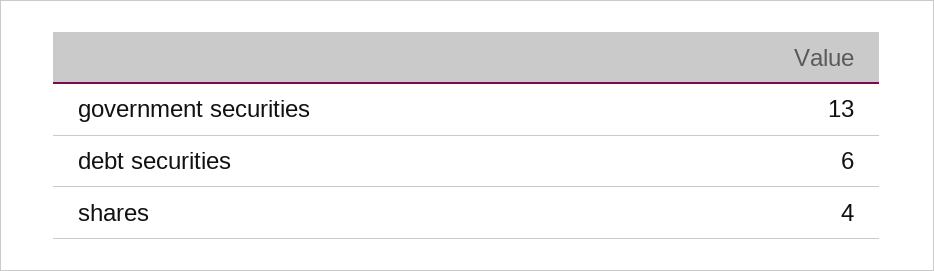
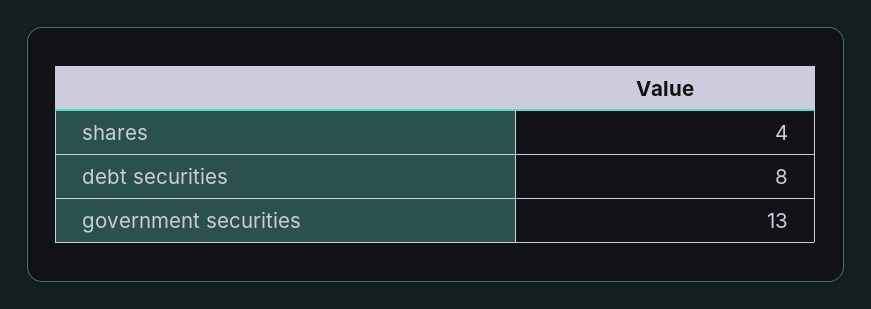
  {
    "government securities": 13,
-   "debt securities": 6,
+   "debt securities": 8,
    "shares": 4
  }

